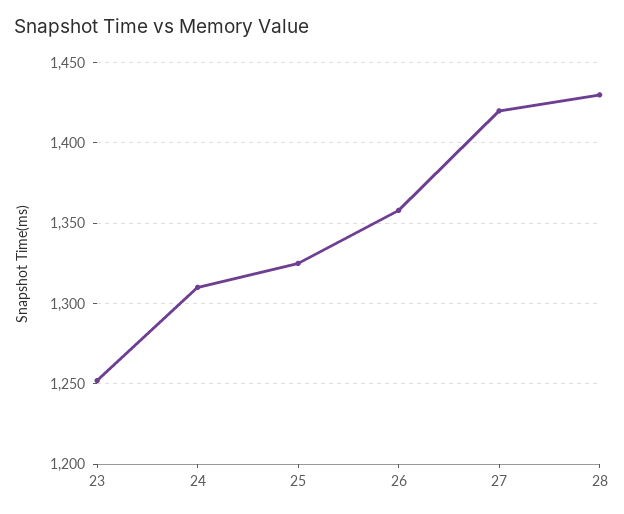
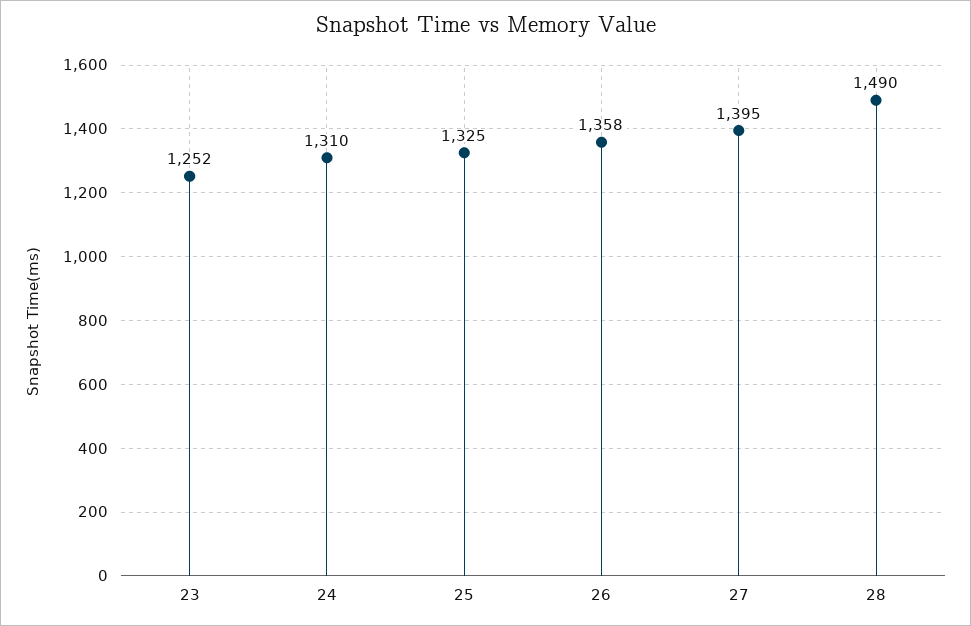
  {
    "23": 1252,
    "24": 1310,
    "25": 1325,
    "26": 1358,
-   "27": 1420,
+   "27": 1395,
-   "28": 1430
+   "28": 1490
  }

